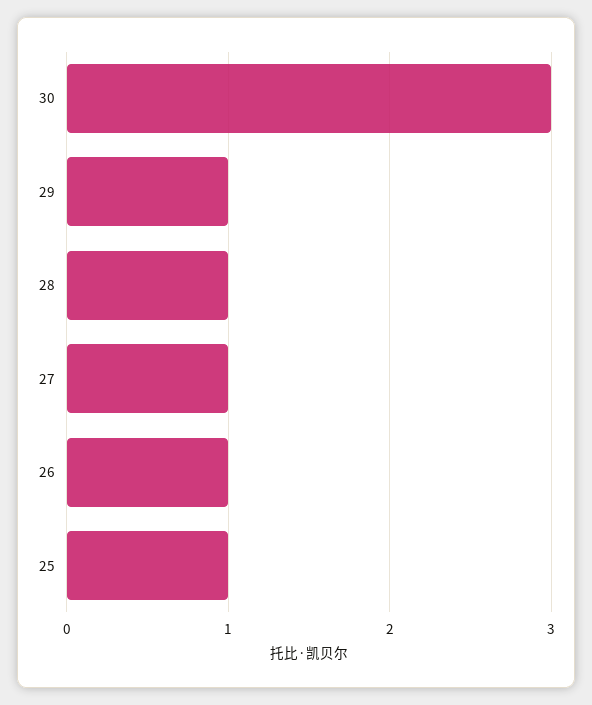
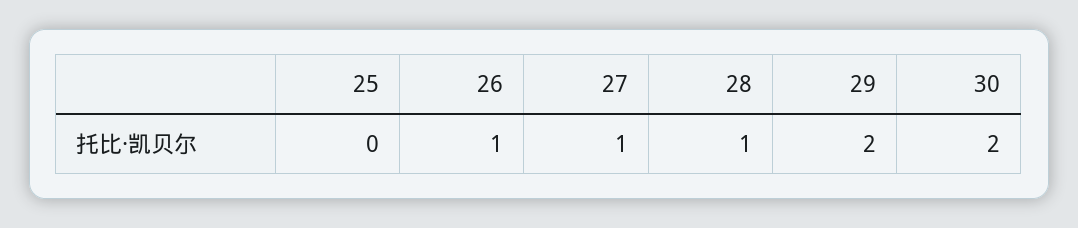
  {
-   "30": 3,
+   "30": 2,
-   "29": 1,
+   "29": 2,
    "28": 1,
    "27": 1,
    "26": 1,
-   "25": 1
+   "25": 0
  }

